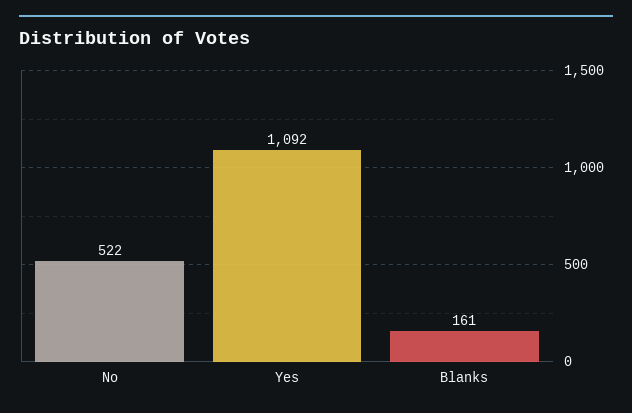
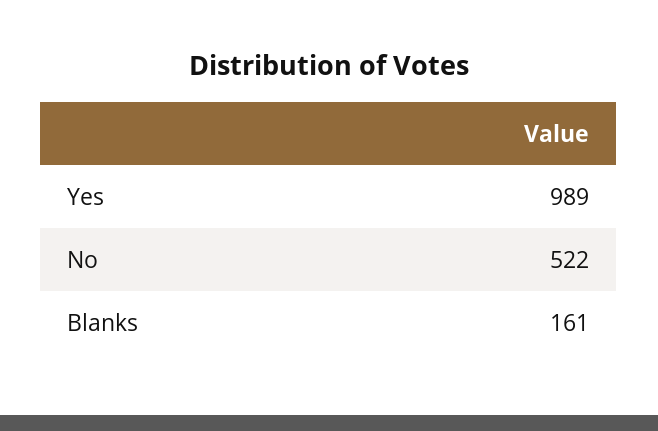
  {
    "No": 522,
-   "Yes": 1092,
+   "Yes": 989,
    "Blanks": 161
  }

